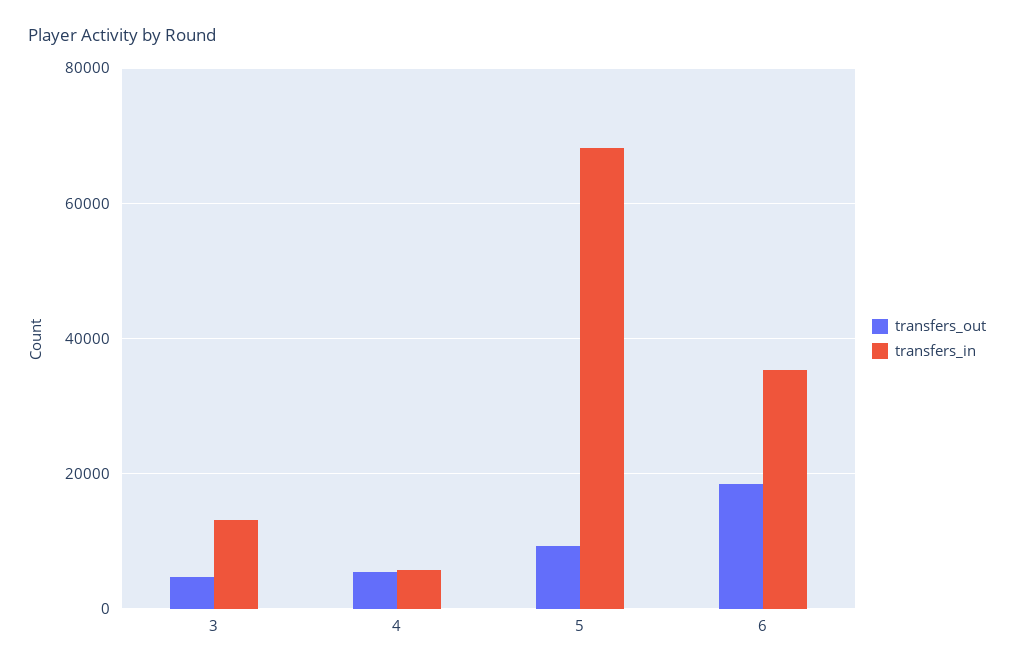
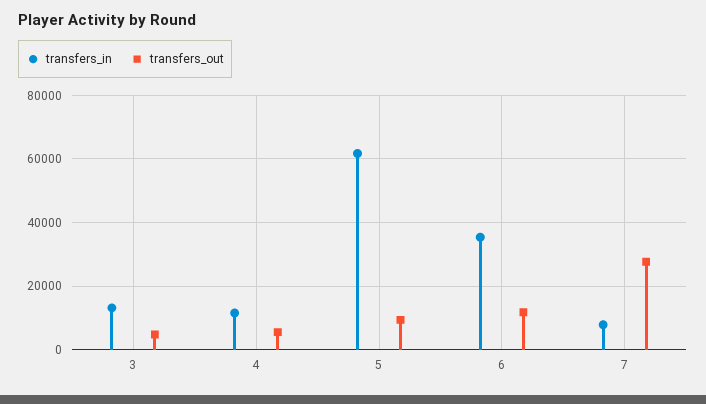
  {
    "transfers_out": {
      "3": 4000,
      "4": 6000,
      "5": 10000,
-     "6": 18000
+     "6": 12000,
+     "7": 28000
    },
    "transfers_in": {
      "3": 14000,
-     "4": 6000,
+     "4": 12000,
-     "5": 68000,
+     "5": 62000,
-     "6": 36000
+     "6": 36000,
+     "7": 8000
    }
  }

